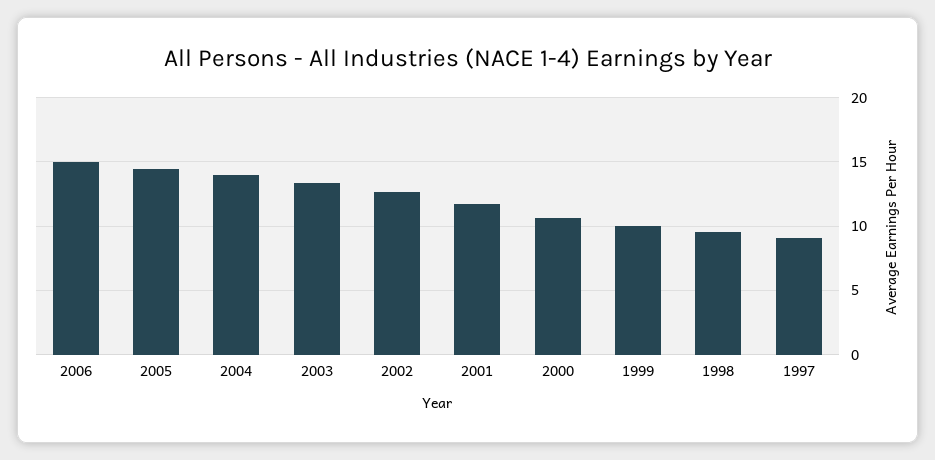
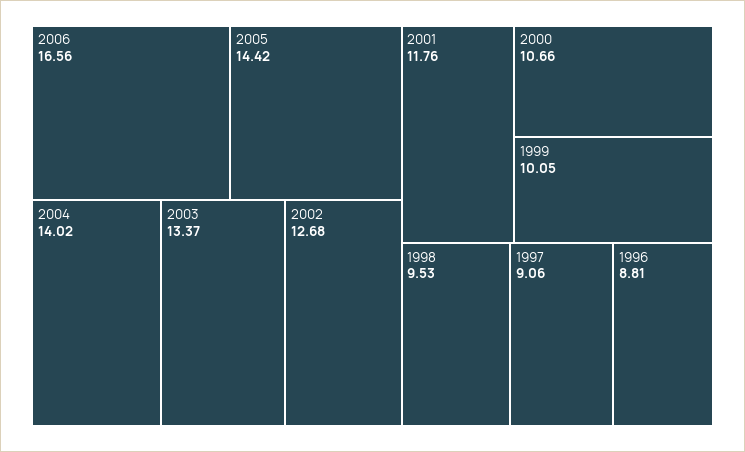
  {
-   "2006": 15,
+   "2006": 16.56,
    "2005": 14.42,
    "2004": 14.02,
    "2003": 13.37,
    "2002": 12.68,
    "2001": 11.76,
    "2000": 10.66,
    "1999": 10.05,
    "1998": 9.53,
-   "1997": 9.06
+   "1997": 9.06,
+   "1996": 8.81
  }

